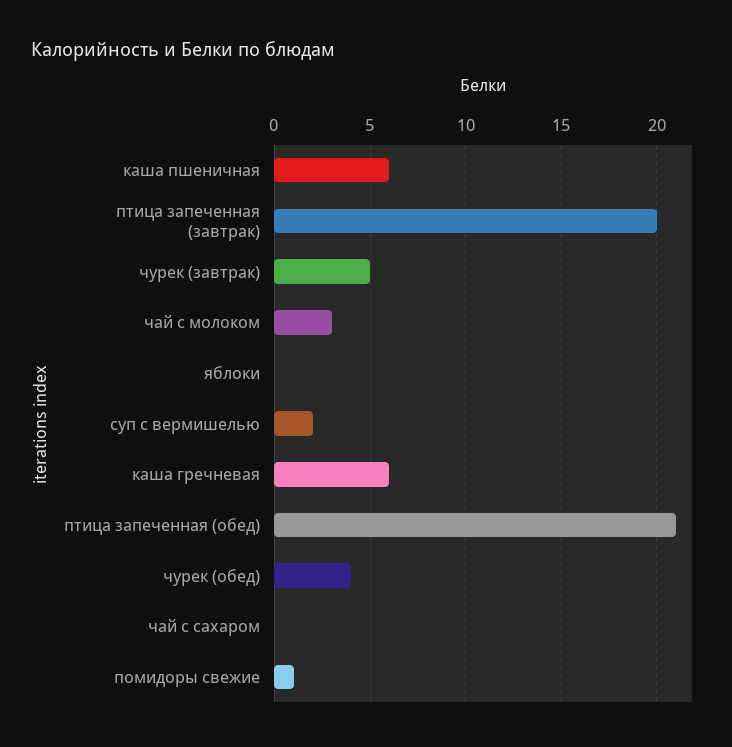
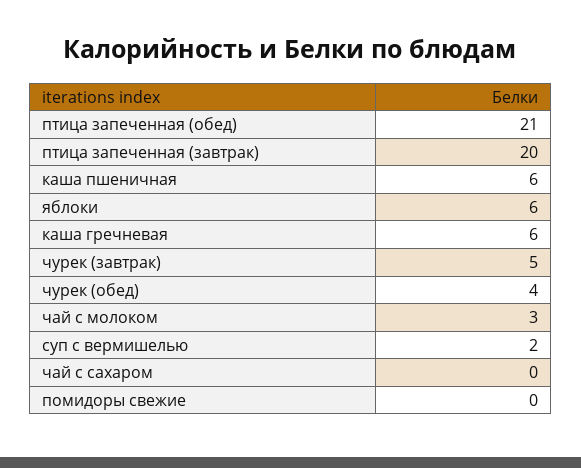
  {
    "каша пшеничная": 6,
    "птица запеченная (завтрак)": 20,
    "чурек (завтрак)": 5,
    "чай с молоком": 3,
-   "яблоки": 0,
+   "яблоки": 6,
    "суп с вермишелью": 2,
    "каша гречневая": 6,
    "птица запеченная (обед)": 21,
    "чурек (обед)": 4,
    "чай с сахаром": 0,
-   "помидоры свежие": 1
+   "помидоры свежие": 0
  }

